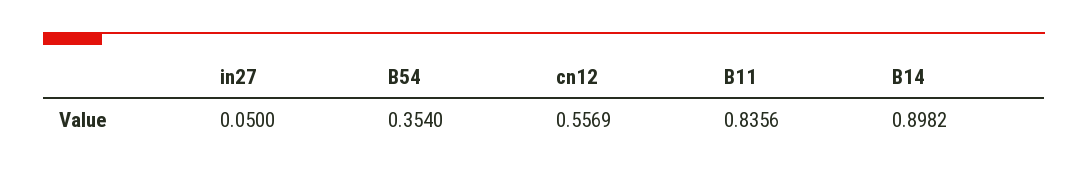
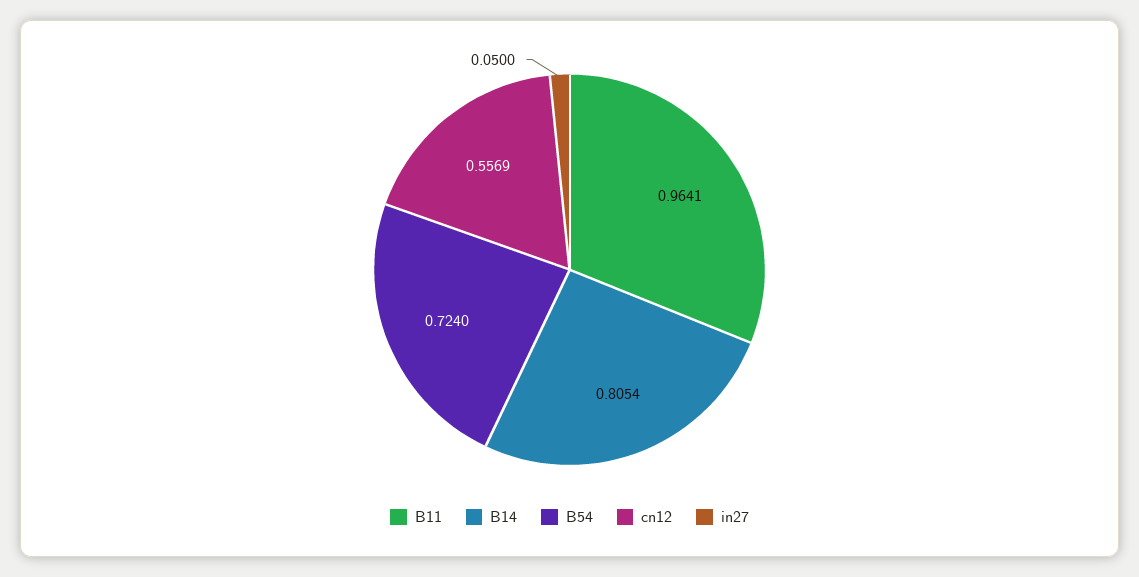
  {
    "in27": 0.05,
-   "B54": 0.354,
+   "B54": 0.724,
    "cn12": 0.5569,
-   "B11": 0.8356,
+   "B11": 0.9641,
-   "B14": 0.8982
+   "B14": 0.8054
  }

